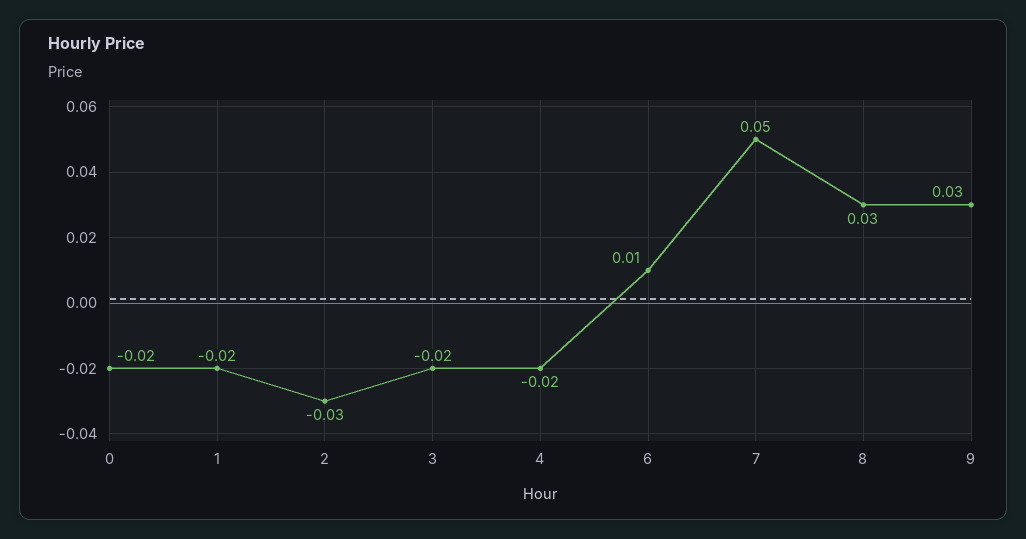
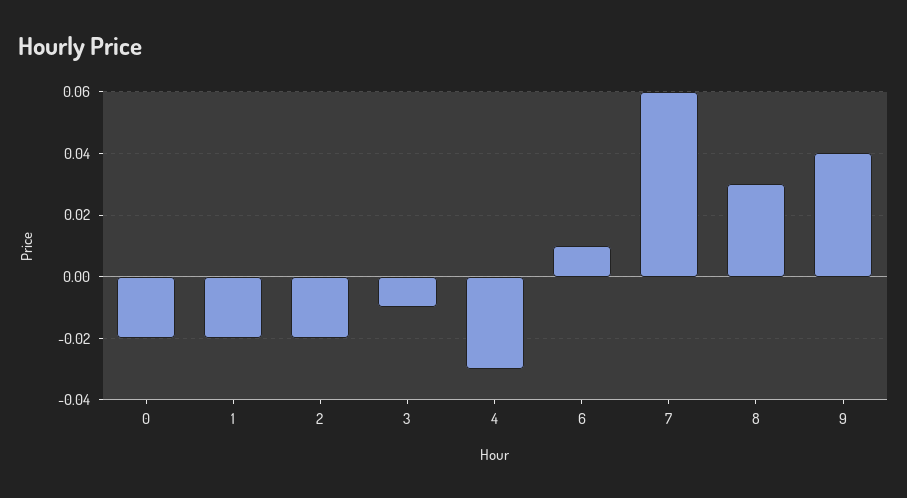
  {
    "0": -0.02,
    "1": -0.02,
-   "2": -0.03,
+   "2": -0.02,
-   "3": -0.02,
+   "3": -0.01,
-   "4": -0.02,
+   "4": -0.03,
    "6": 0.01,
-   "7": 0.05,
+   "7": 0.06,
    "8": 0.03,
-   "9": 0.03
+   "9": 0.04
  }

